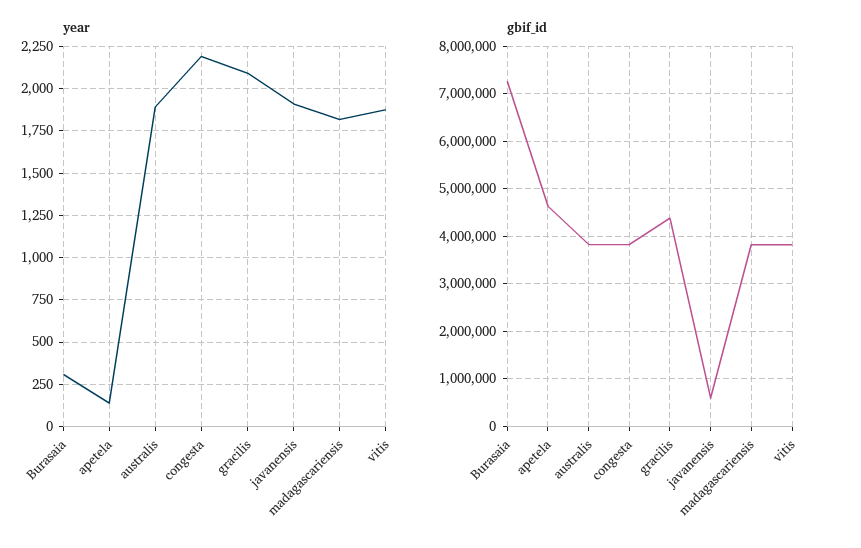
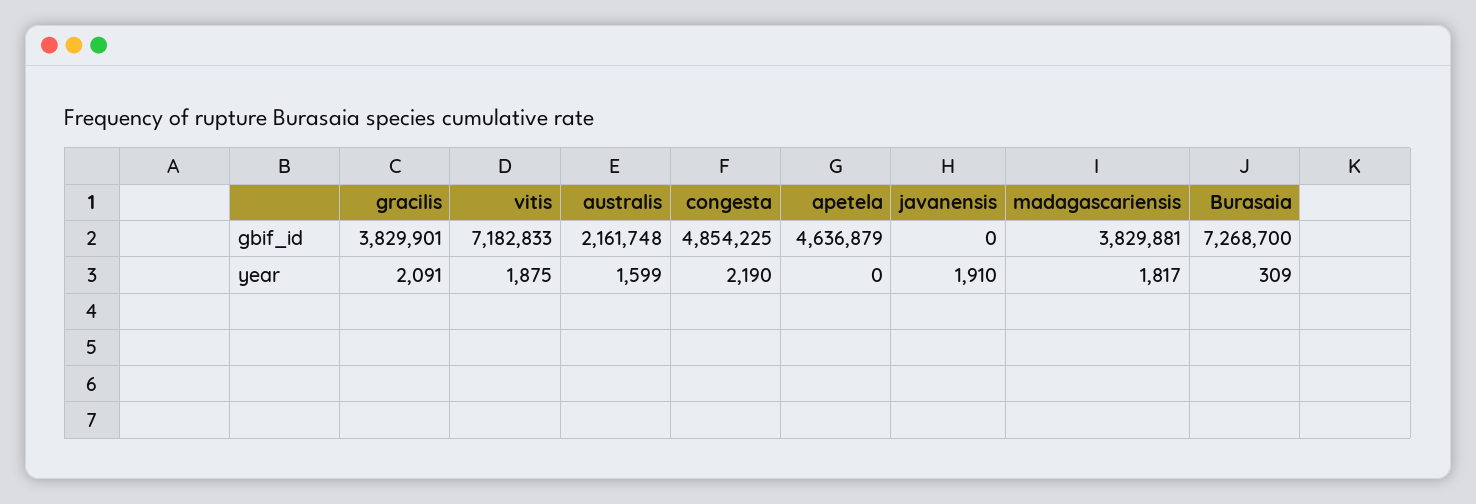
  {
    "year": {
      "Burasaia": 309,
-     "apetela": 150,
+     "apetela": 0,
-     "australis": 1900,
+     "australis": 1599,
      "congesta": 2190,
      "gracilis": 2091,
      "javanensis": 1910,
      "madagascariensis": 1817,
      "vitis": 1875
    },
    "gbif_id": {
      "Burasaia": 7268700,
      "apetela": 4636879,
-     "australis": 3800000,
+     "australis": 2161748,
-     "congesta": 3800000,
+     "congesta": 4854225,
-     "gracilis": 4400000,
+     "gracilis": 3829901,
-     "javanensis": 600000,
+     "javanensis": 0,
      "madagascariensis": 3829881,
-     "vitis": 3800000
+     "vitis": 7182833
    }
  }

